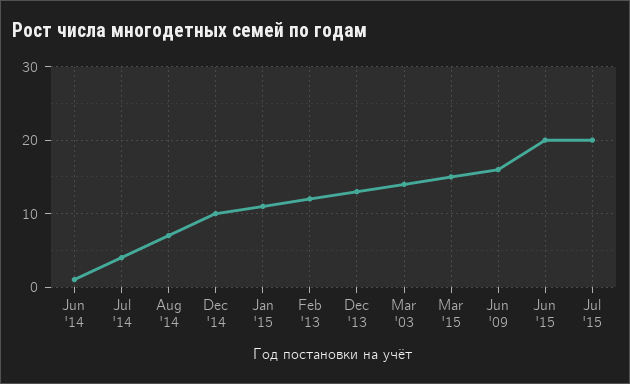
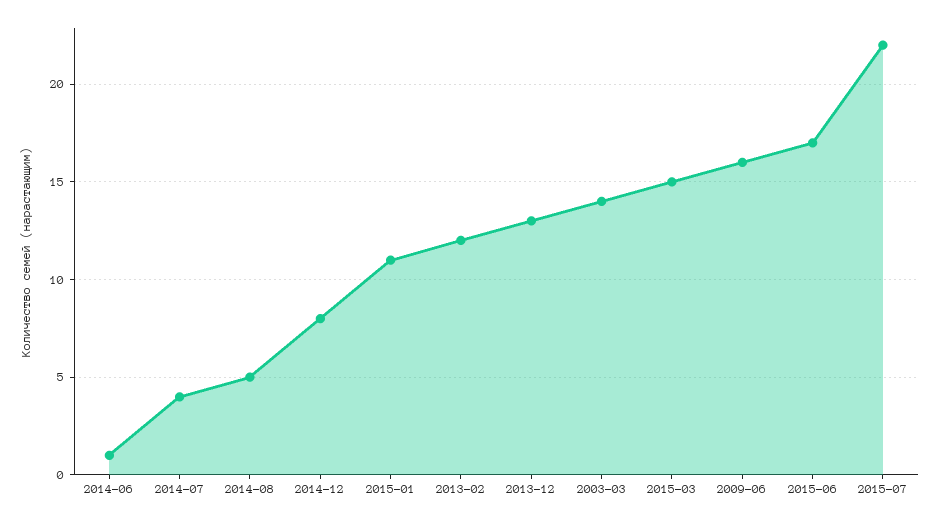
  {
    "Jun '14": 1,
    "Jul '14": 4,
-   "Aug '14": 7,
+   "Aug '14": 5,
-   "Dec '14": 10,
+   "Dec '14": 8,
    "Jan '15": 11,
    "Feb '13": 12,
    "Dec '13": 13,
    "Mar '03": 14,
    "Mar '15": 15,
    "Jun '09": 16,
-   "Jun '15": 20,
+   "Jun '15": 17,
-   "Jul '15": 20
+   "Jul '15": 22
  }

